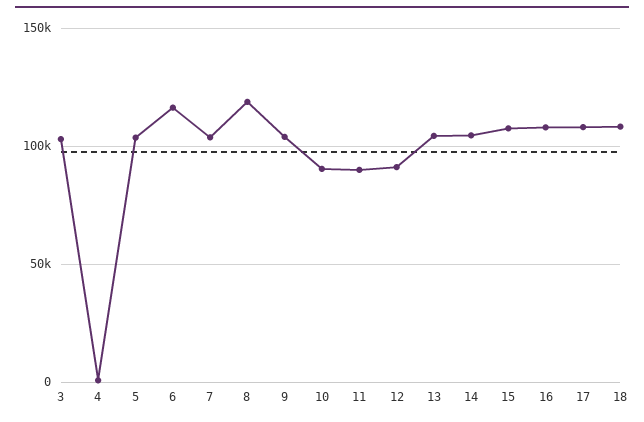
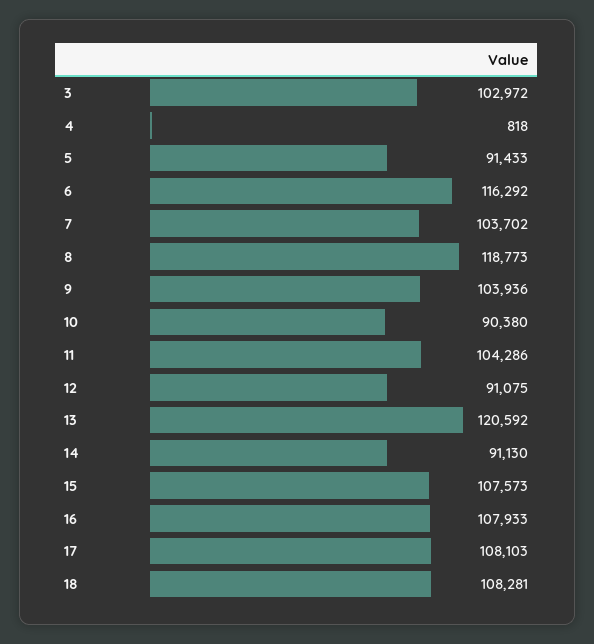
  {
    "3": 102972,
    "4": 818,
-   "5": 105000,
+   "5": 91433,
    "6": 116292,
    "7": 103702,
    "8": 118773,
    "9": 103936,
    "10": 90380,
-   "11": 90000,
+   "11": 104286,
    "12": 91075,
-   "13": 105000,
+   "13": 120592,
-   "14": 105000,
+   "14": 91130,
    "15": 107573,
    "16": 107933,
    "17": 108103,
    "18": 108281
  }

